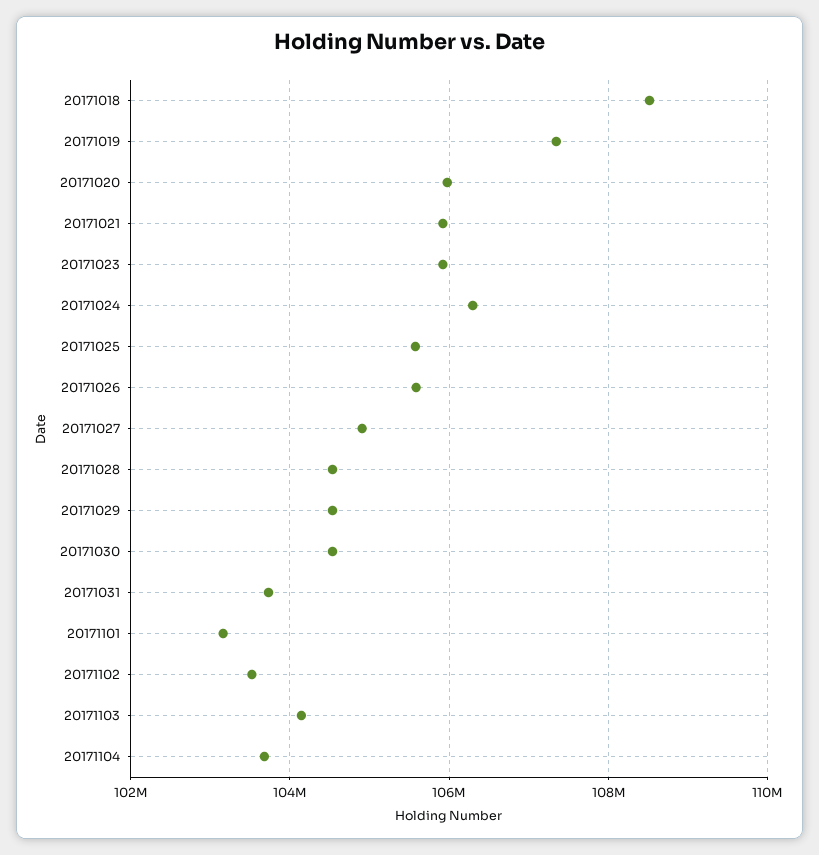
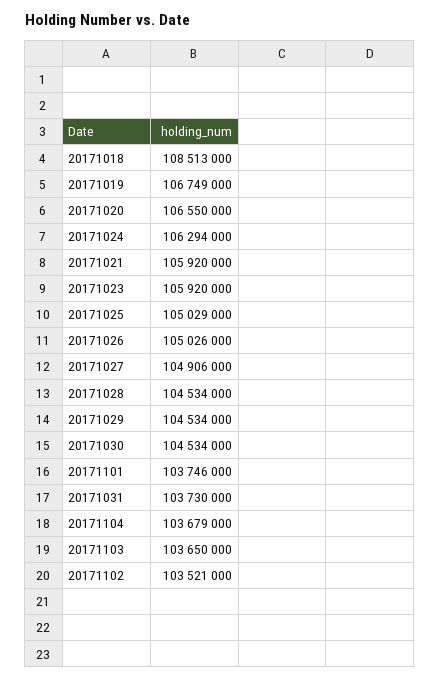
  {
    "20171018": 108513000,
-   "20171019": 107400000,
+   "20171019": 106749000,
-   "20171020": 106000000,
+   "20171020": 106550000,
    "20171021": 105920000,
    "20171023": 105920000,
    "20171024": 106294000,
-   "20171025": 105600000,
+   "20171025": 105029000,
-   "20171026": 105600000,
+   "20171026": 105026000,
    "20171027": 104906000,
    "20171028": 104534000,
    "20171029": 104534000,
    "20171030": 104534000,
    "20171031": 103730000,
-   "20171101": 103200000,
+   "20171101": 103746000,
    "20171102": 103521000,
-   "20171103": 104200000,
+   "20171103": 103650000,
    "20171104": 103679000
  }

